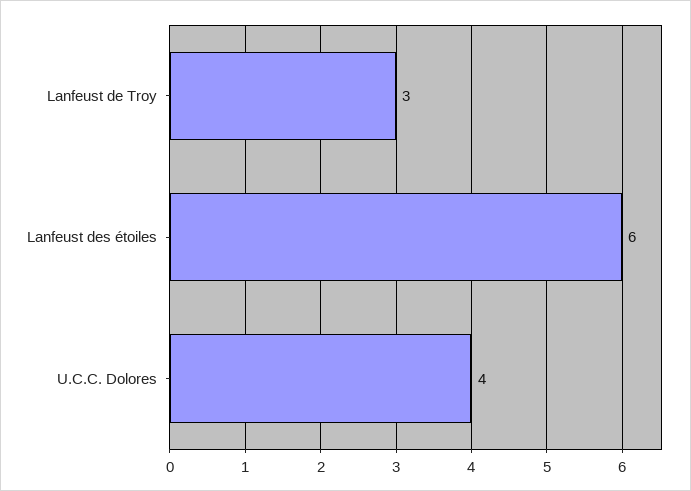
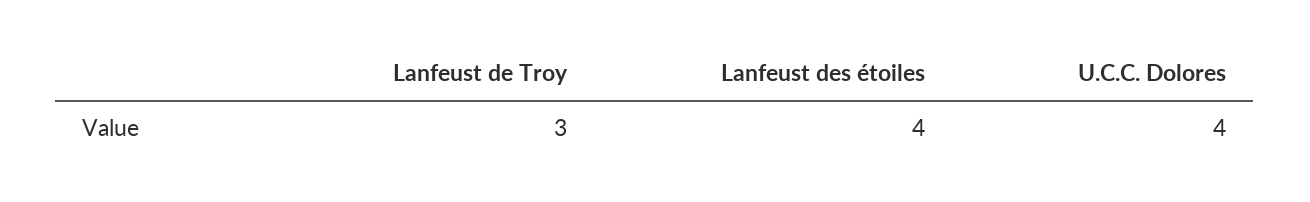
  {
    "Lanfeust de Troy": 3,
-   "Lanfeust des étoiles": 6,
+   "Lanfeust des étoiles": 4,
    "U.C.C. Dolores": 4
  }

